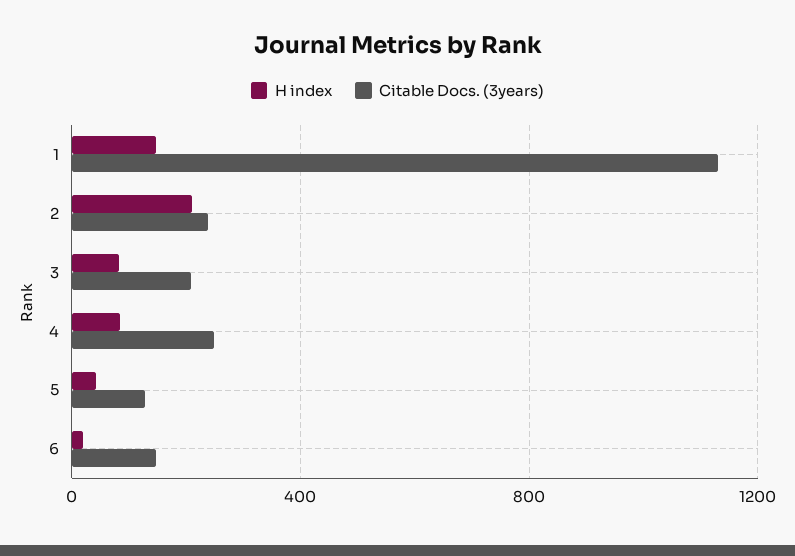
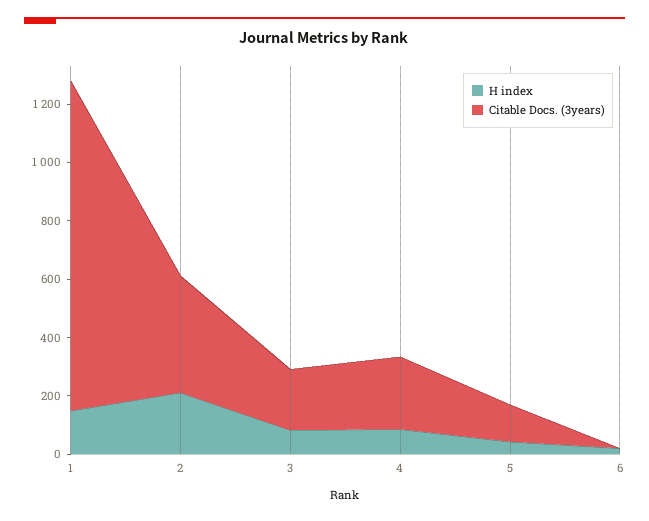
  {
    "H index": {
      "1": 150,
      "2": 200,
      "3": 100,
      "4": 100,
      "5": 50,
      "6": 0
    },
    "Citable Docs. (3years)": {
      "1": 1150,
-     "2": 250,
+     "2": 400,
      "3": 200,
      "4": 250,
      "5": 150,
-     "6": 150
+     "6": 0
    }
  }

